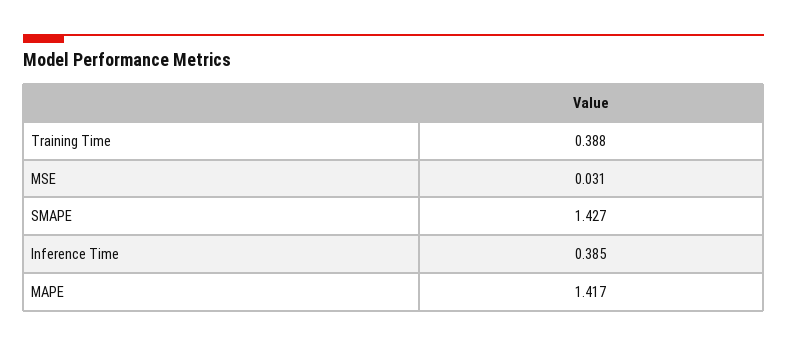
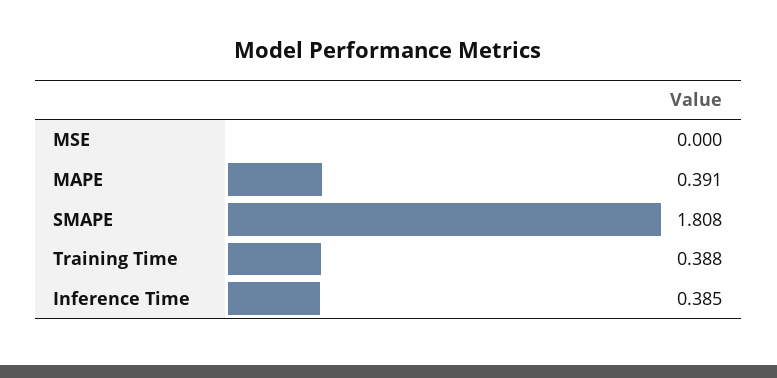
  {
    "Training Time": 0.388,
-   "MSE": 0.031,
+   "MSE": 0,
-   "SMAPE": 1.427,
+   "SMAPE": 1.808,
    "Inference Time": 0.385,
-   "MAPE": 1.417
+   "MAPE": 0.391
  }

